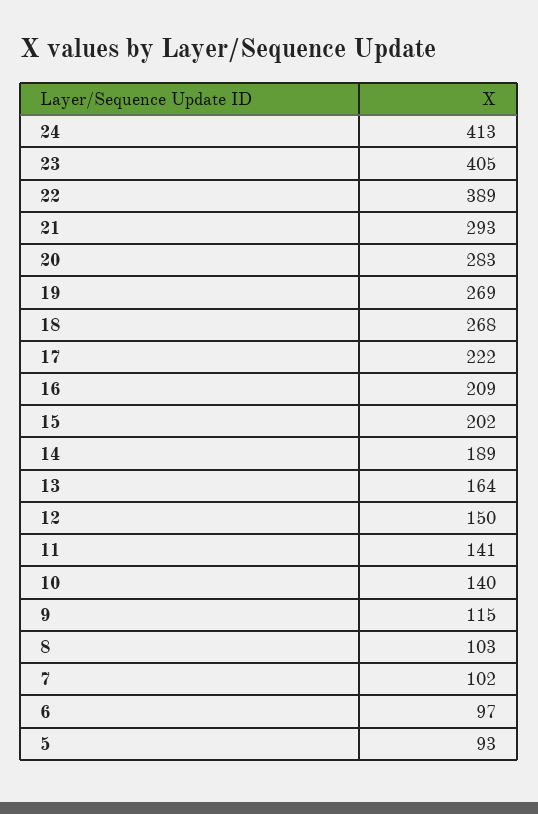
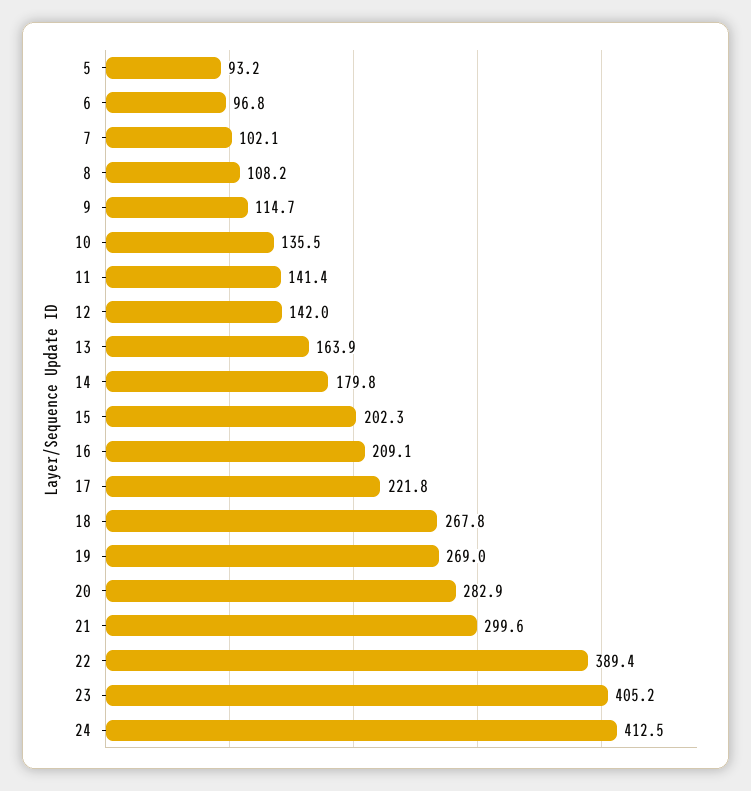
  {
    "24": 412.5,
    "23": 405.2,
    "22": 389.4,
-   "21": 293,
+   "21": 299.6,
    "20": 282.9,
    "19": 269,
    "18": 267.8,
    "17": 221.8,
    "16": 209.1,
    "15": 202.3,
-   "14": 189,
+   "14": 179.8,
    "13": 163.9,
-   "12": 150,
+   "12": 142,
    "11": 141.4,
-   "10": 140,
+   "10": 135.5,
    "9": 114.7,
-   "8": 103,
+   "8": 108.2,
    "7": 102.1,
    "6": 96.8,
    "5": 93.2
  }

